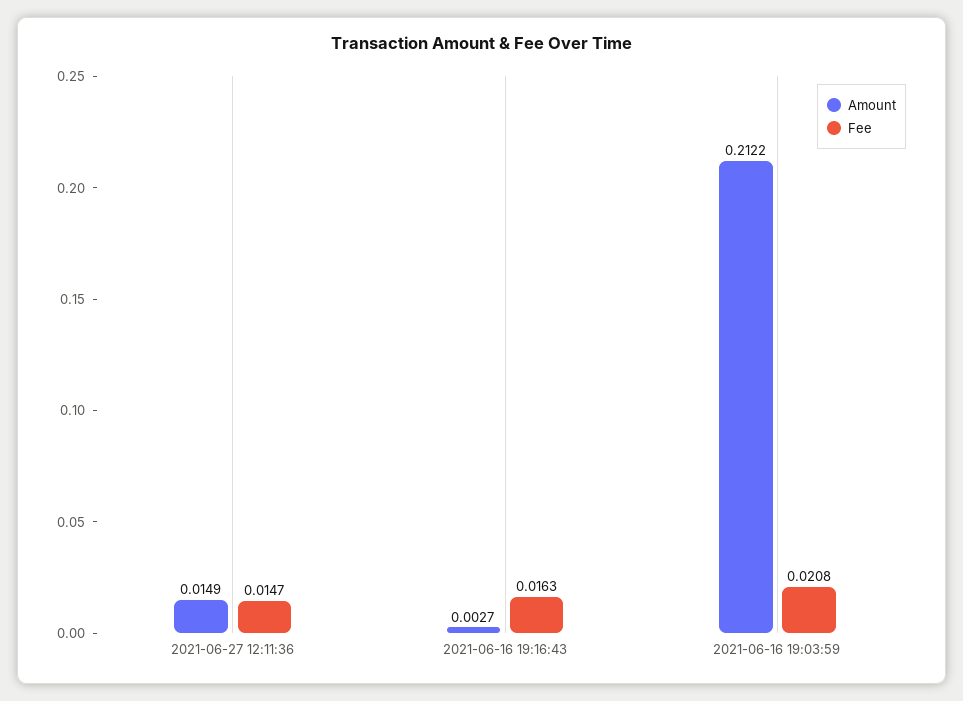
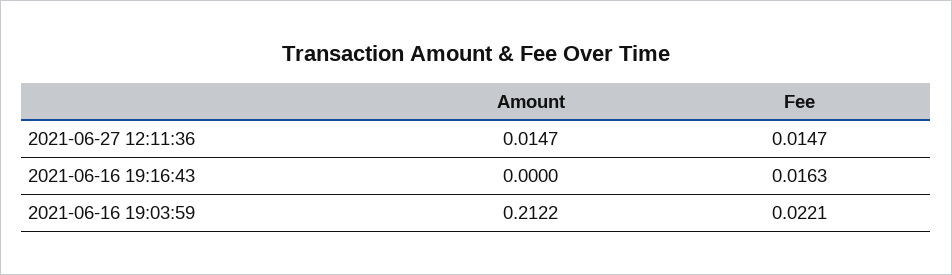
  {
    "Amount": {
-     "2021-06-27 12:11:36": 0.0149,
+     "2021-06-27 12:11:36": 0.0147,
-     "2021-06-16 19:16:43": 0.0027,
+     "2021-06-16 19:16:43": 0,
      "2021-06-16 19:03:59": 0.2122
    },
    "Fee": {
      "2021-06-27 12:11:36": 0.0147,
      "2021-06-16 19:16:43": 0.0163,
-     "2021-06-16 19:03:59": 0.0208
+     "2021-06-16 19:03:59": 0.0221
    }
  }

